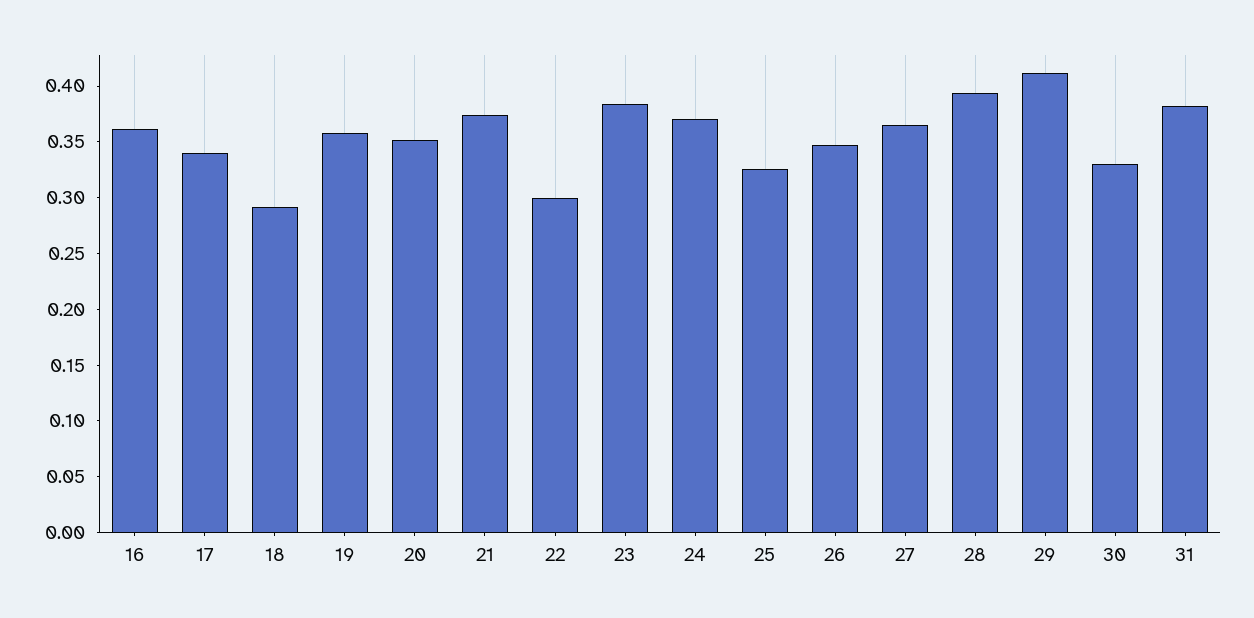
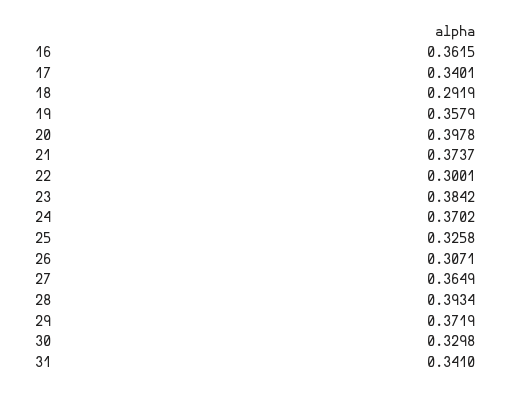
  {
    "16": 0.3615,
    "17": 0.3401,
    "18": 0.2919,
    "19": 0.3579,
-   "20": 0.35,
+   "20": 0.3978,
    "21": 0.3737,
    "22": 0.3001,
    "23": 0.3842,
    "24": 0.3702,
    "25": 0.3258,
-   "26": 0.35,
+   "26": 0.3071,
    "27": 0.3649,
    "28": 0.3934,
-   "29": 0.41,
+   "29": 0.3719,
    "30": 0.3298,
-   "31": 0.38
+   "31": 0.341
  }

